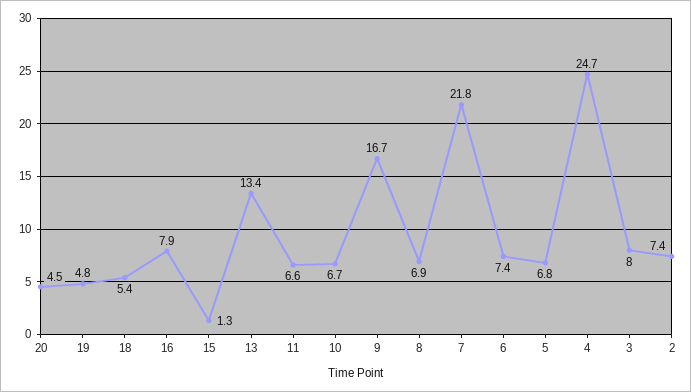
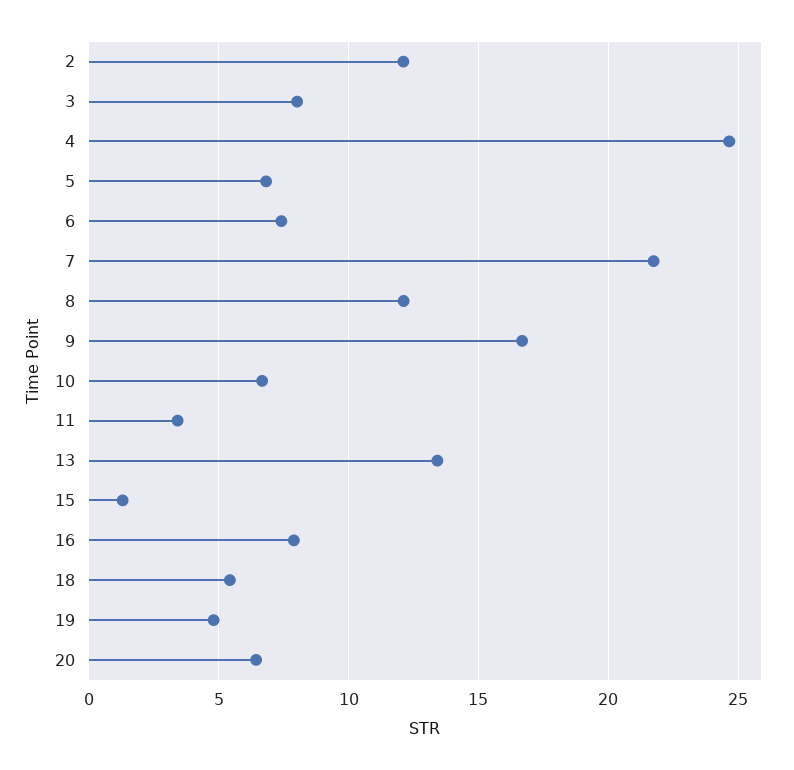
  {
-   "20": 4.5,
+   "20": 6.5,
    "19": 4.8,
    "18": 5.4,
    "16": 7.9,
    "15": 1.3,
    "13": 13.4,
-   "11": 6.6,
+   "11": 3.5,
    "10": 6.7,
    "9": 16.7,
-   "8": 6.9,
+   "8": 12,
    "7": 21.8,
    "6": 7.4,
    "5": 6.8,
    "4": 24.7,
    "3": 8,
-   "2": 7.4
+   "2": 12
  }

